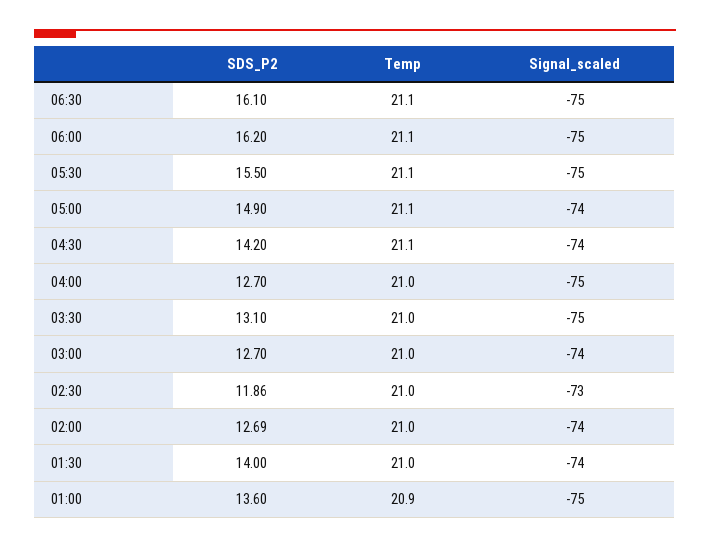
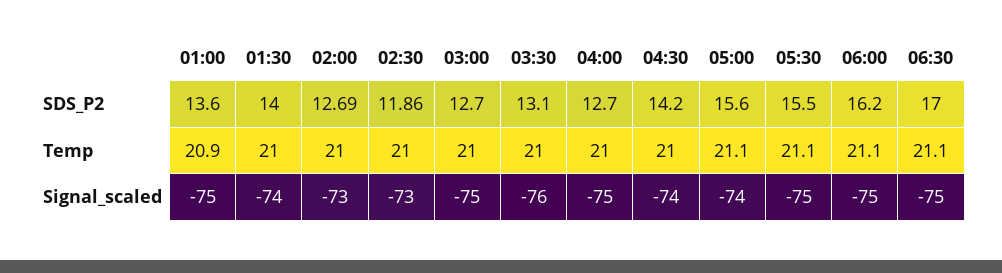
  {
    "SDS_P2": {
-     "06:30": 16.1,
+     "06:30": 17,
      "06:00": 16.2,
      "05:30": 15.5,
-     "05:00": 14.9,
+     "05:00": 15.6,
      "04:30": 14.2,
      "04:00": 12.7,
      "03:30": 13.1,
      "03:00": 12.7,
      "02:30": 11.86,
      "02:00": 12.69,
      "01:30": 14,
      "01:00": 13.6
    },
    "Temp": {
      "06:30": 21.1,
      "06:00": 21.1,
      "05:30": 21.1,
      "05:00": 21.1,
-     "04:30": 21.1,
+     "04:30": 21,
      "04:00": 21,
      "03:30": 21,
      "03:00": 21,
      "02:30": 21,
      "02:00": 21,
      "01:30": 21,
      "01:00": 20.9
    },
    "Signal_scaled": {
      "06:30": -75,
      "06:00": -75,
      "05:30": -75,
      "05:00": -74,
      "04:30": -74,
      "04:00": -75,
-     "03:30": -75,
+     "03:30": -76,
-     "03:00": -74,
+     "03:00": -75,
      "02:30": -73,
-     "02:00": -74,
+     "02:00": -73,
      "01:30": -74,
      "01:00": -75
    }
  }

